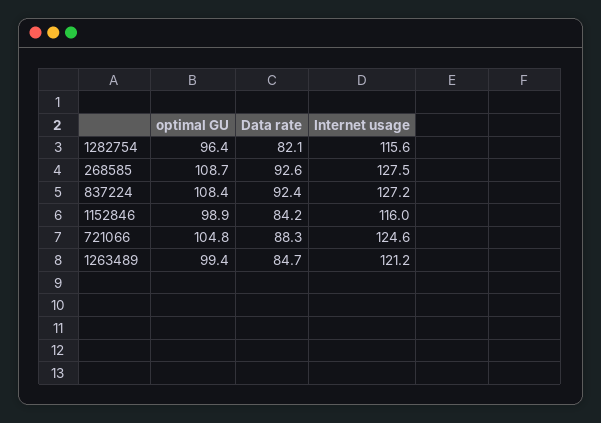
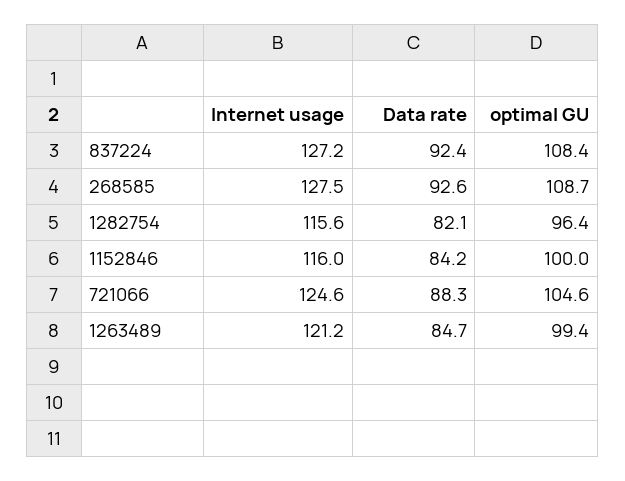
  {
    "optimal GU": {
      "1282754": 96.4,
      "268585": 108.7,
      "837224": 108.4,
-     "1152846": 98.9,
+     "1152846": 100,
-     "721066": 104.8,
+     "721066": 104.6,
      "1263489": 99.4
    },
    "Data rate": {
      "1282754": 82.1,
      "268585": 92.6,
      "837224": 92.4,
      "1152846": 84.2,
      "721066": 88.3,
      "1263489": 84.7
    },
    "Internet usage": {
      "1282754": 115.6,
      "268585": 127.5,
      "837224": 127.2,
      "1152846": 116,
      "721066": 124.6,
      "1263489": 121.2
    }
  }

